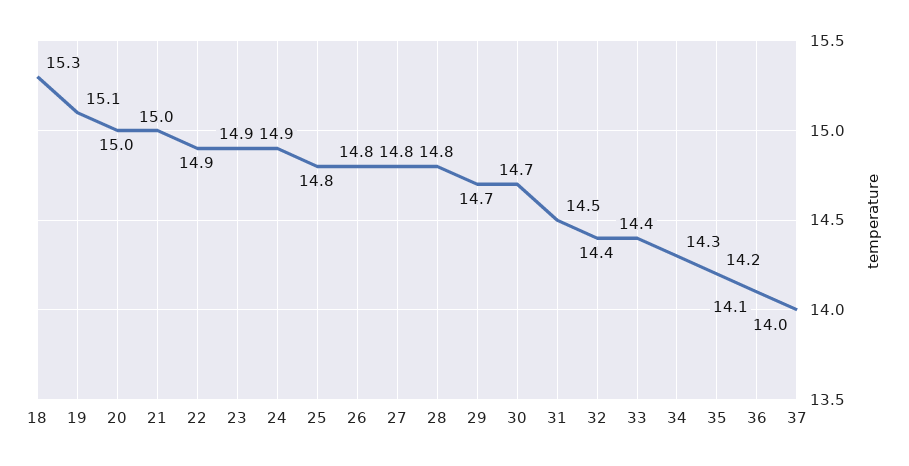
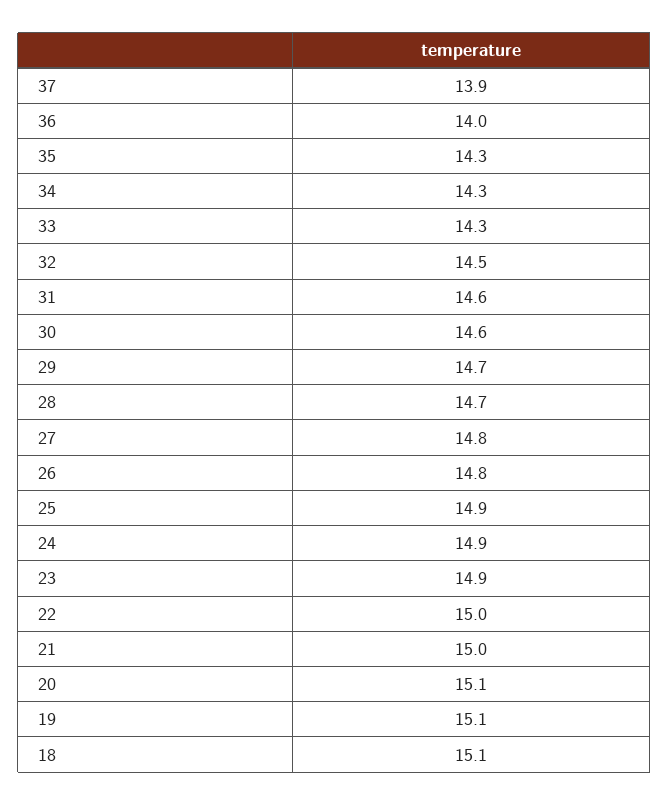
  {
-   "18": 15.3,
+   "18": 15.1,
    "19": 15.1,
-   "20": 15,
+   "20": 15.1,
    "21": 15,
-   "22": 14.9,
+   "22": 15,
    "23": 14.9,
    "24": 14.9,
-   "25": 14.8,
+   "25": 14.9,
    "26": 14.8,
    "27": 14.8,
-   "28": 14.8,
+   "28": 14.7,
    "29": 14.7,
-   "30": 14.7,
+   "30": 14.6,
-   "31": 14.5,
+   "31": 14.6,
-   "32": 14.4,
+   "32": 14.5,
-   "33": 14.4,
+   "33": 14.3,
    "34": 14.3,
-   "35": 14.2,
+   "35": 14.3,
-   "36": 14.1,
+   "36": 14,
-   "37": 14
+   "37": 13.9
  }

